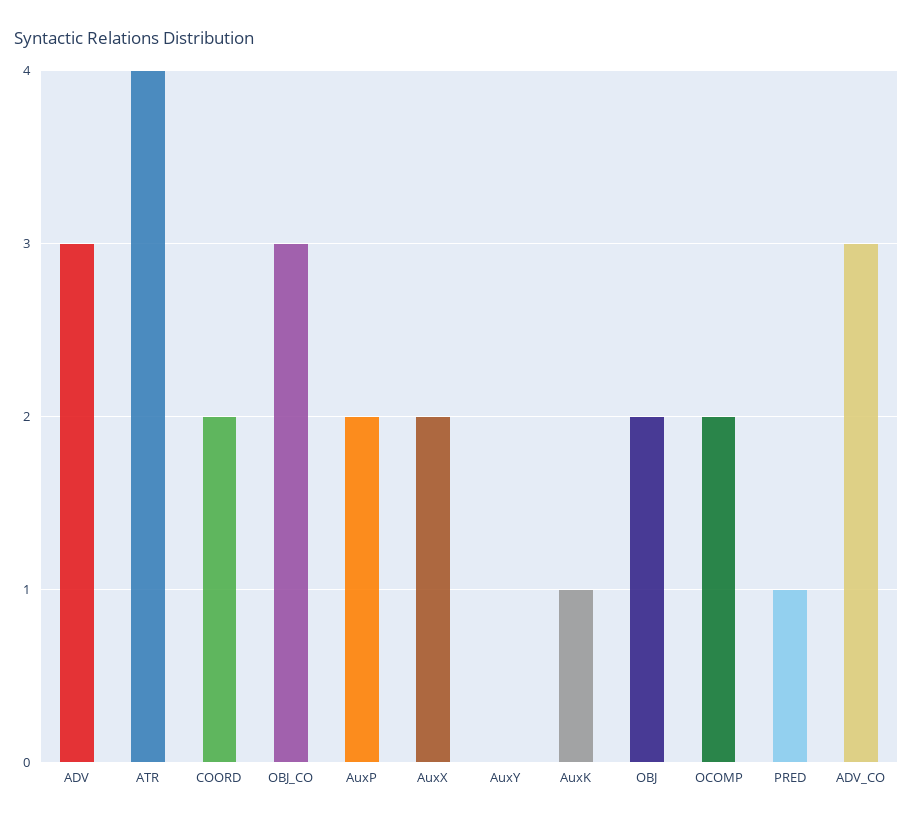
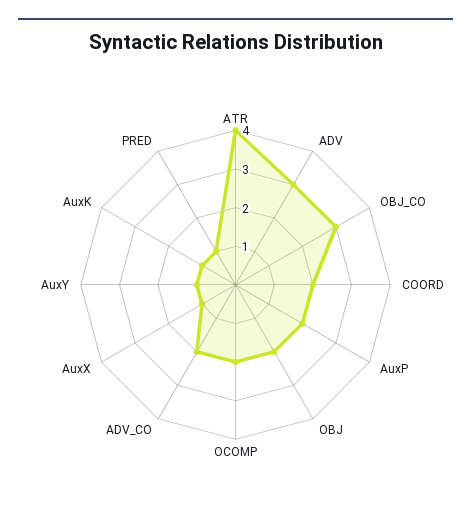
  {
    "ADV": 3,
    "ATR": 4,
    "COORD": 2,
    "OBJ_CO": 3,
    "AuxP": 2,
-   "AuxX": 2,
+   "AuxX": 1,
-   "AuxY": 0,
+   "AuxY": 1,
    "AuxK": 1,
    "OBJ": 2,
    "OCOMP": 2,
    "PRED": 1,
-   "ADV_CO": 3
+   "ADV_CO": 2
  }

